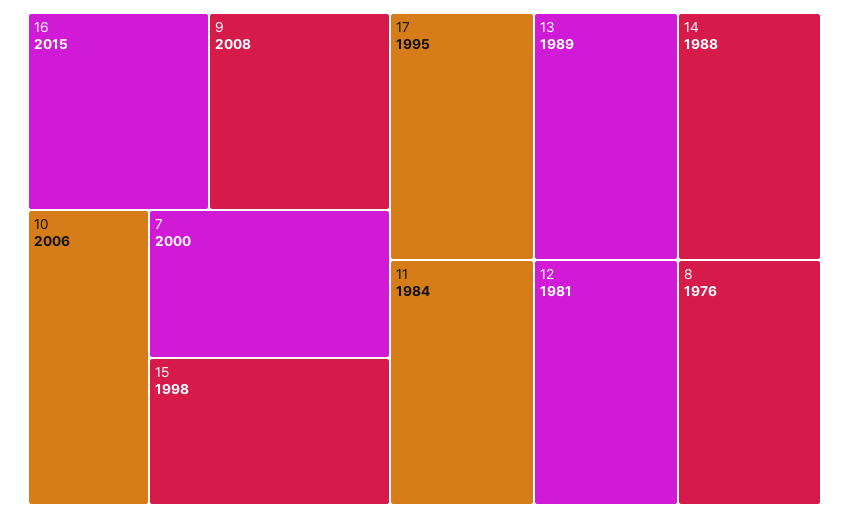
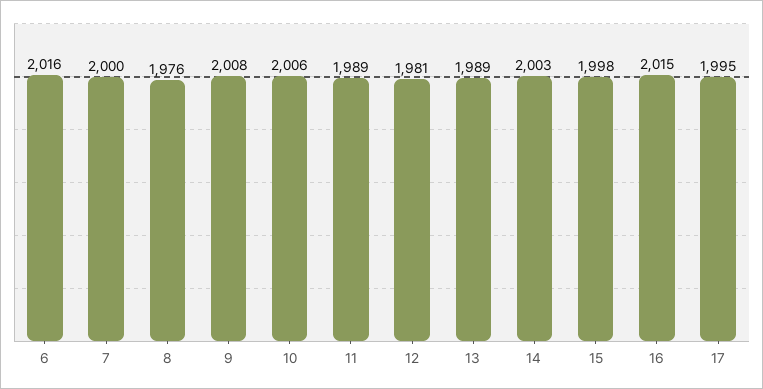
  {
    "16": 2015,
    "9": 2008,
    "10": 2006,
    "7": 2000,
    "15": 1998,
    "17": 1995,
    "13": 1989,
-   "14": 1988,
+   "14": 2003,
-   "11": 1984,
+   "11": 1989,
    "12": 1981,
-   "8": 1976
+   "8": 1976,
+   "6": 2016
  }

